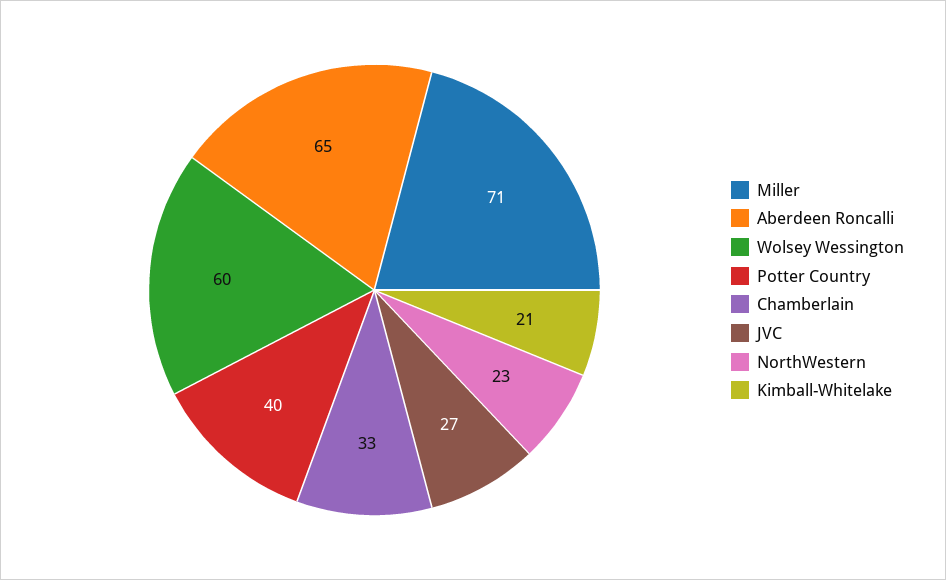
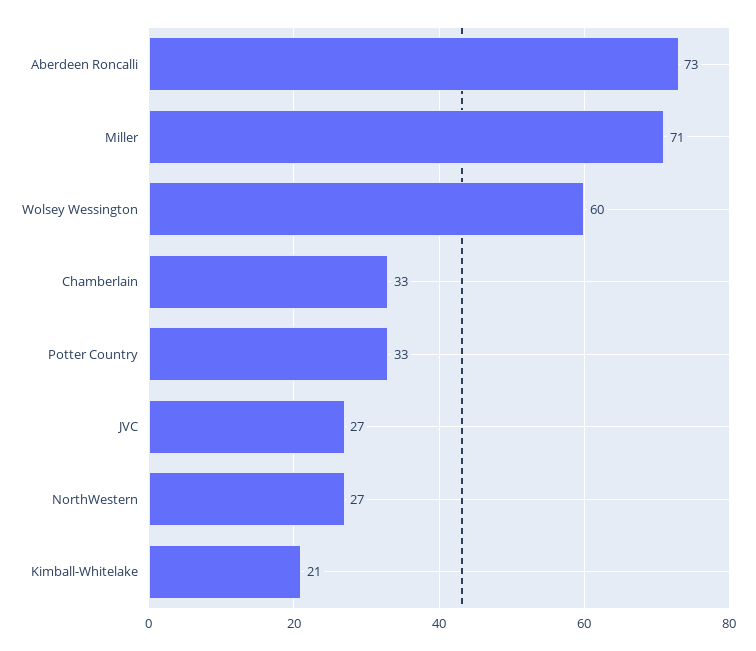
  {
    "Miller": 71,
-   "Aberdeen Roncalli": 65,
+   "Aberdeen Roncalli": 73,
    "Wolsey Wessington": 60,
-   "Potter Country": 40,
+   "Potter Country": 33,
    "Chamberlain": 33,
    "JVC": 27,
-   "NorthWestern": 23,
+   "NorthWestern": 27,
    "Kimball-Whitelake": 21
  }

